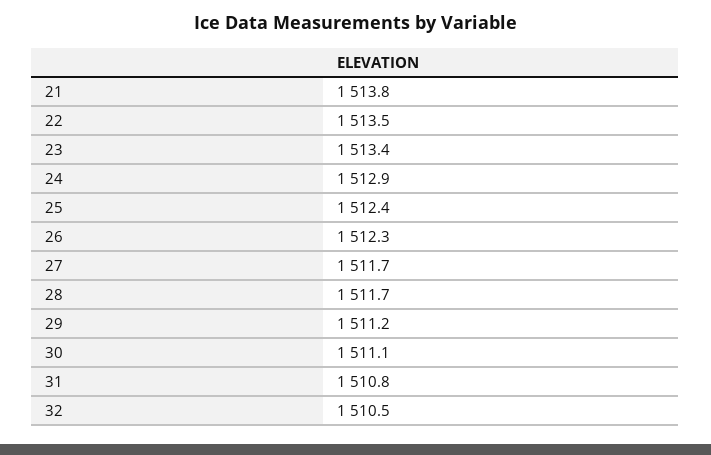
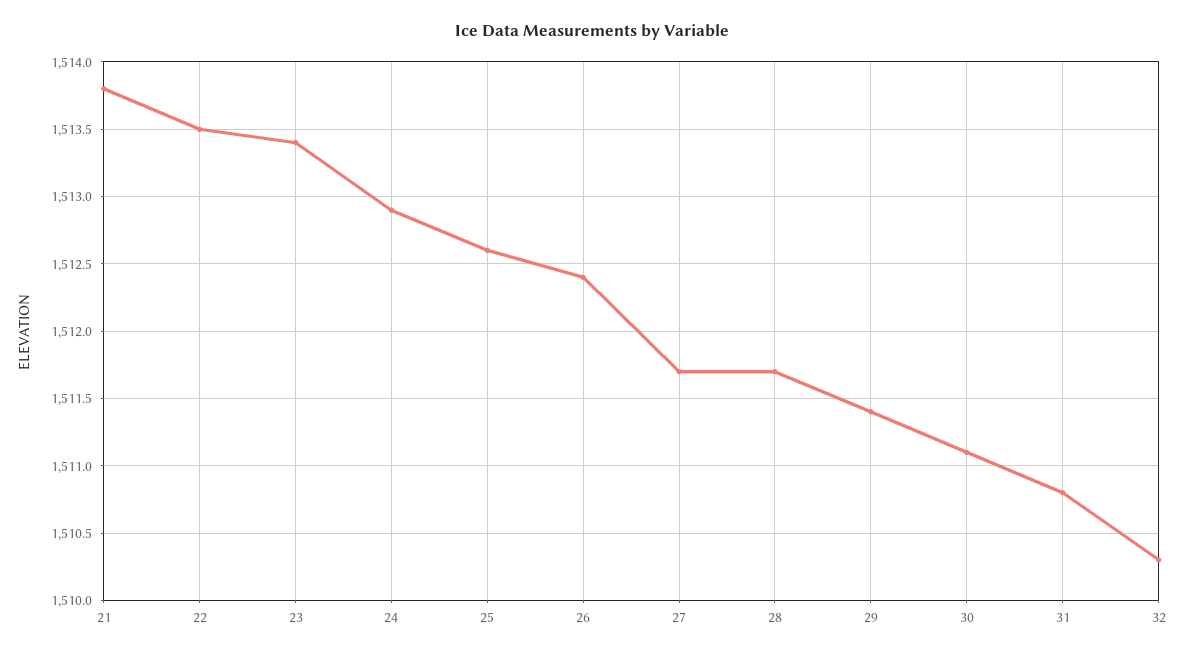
  {
    "21": 1513.8,
    "22": 1513.5,
    "23": 1513.4,
    "24": 1512.9,
-   "25": 1512.4,
+   "25": 1512.6,
-   "26": 1512.3,
+   "26": 1512.4,
    "27": 1511.7,
    "28": 1511.7,
-   "29": 1511.2,
+   "29": 1511.4,
    "30": 1511.1,
    "31": 1510.8,
-   "32": 1510.5
+   "32": 1510.3
  }

